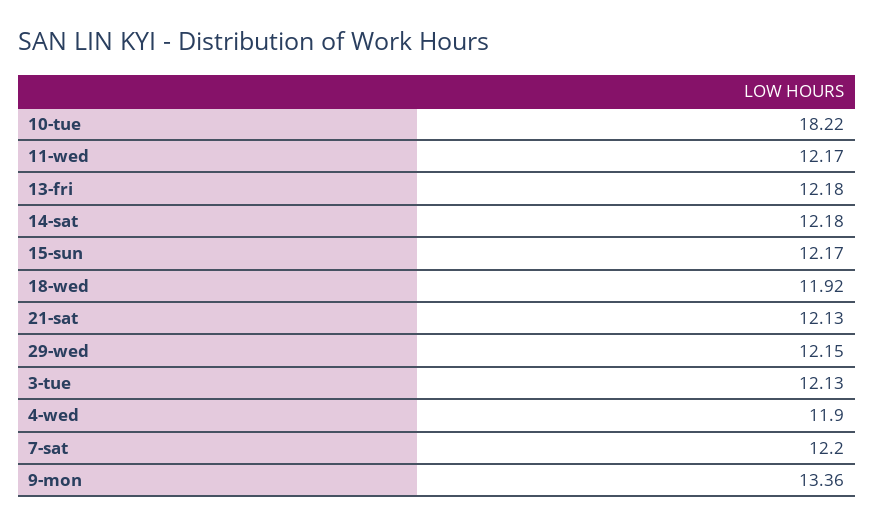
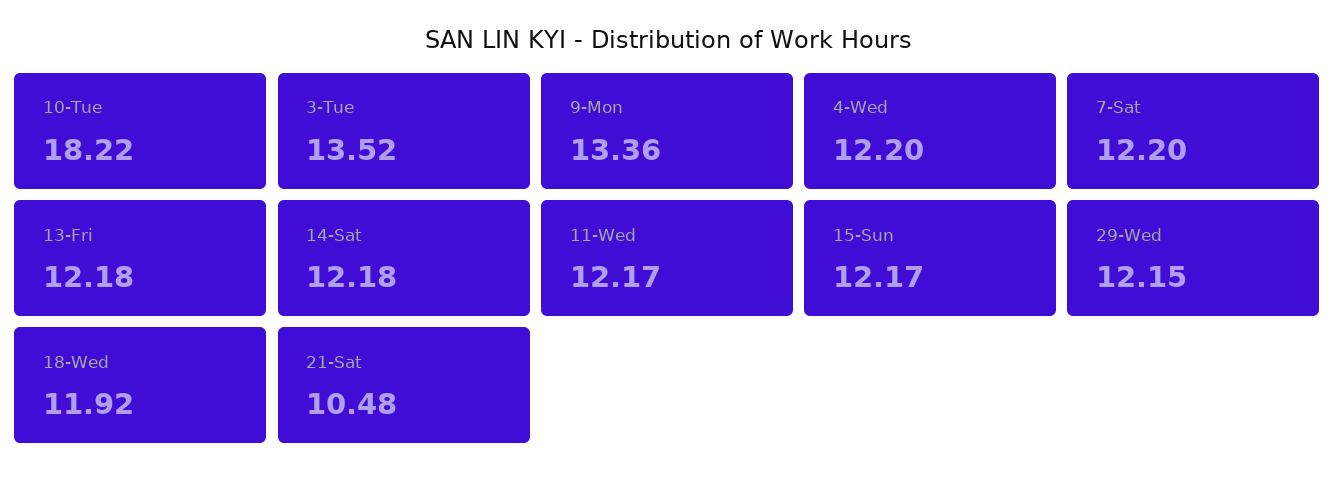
  {
    "10-tue": 18.22,
    "11-wed": 12.17,
    "13-fri": 12.18,
    "14-sat": 12.18,
    "15-sun": 12.17,
    "18-wed": 11.92,
-   "21-sat": 12.13,
+   "21-sat": 10.48,
    "29-wed": 12.15,
-   "3-tue": 12.13,
+   "3-tue": 13.52,
-   "4-wed": 11.9,
+   "4-wed": 12.2,
    "7-sat": 12.2,
    "9-mon": 13.36
  }

